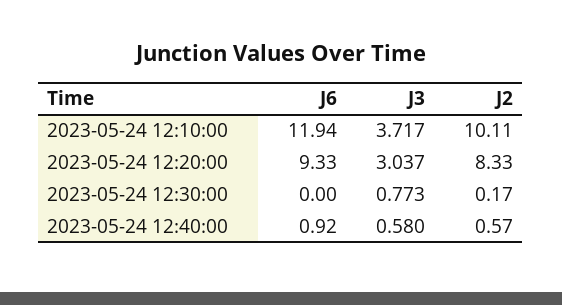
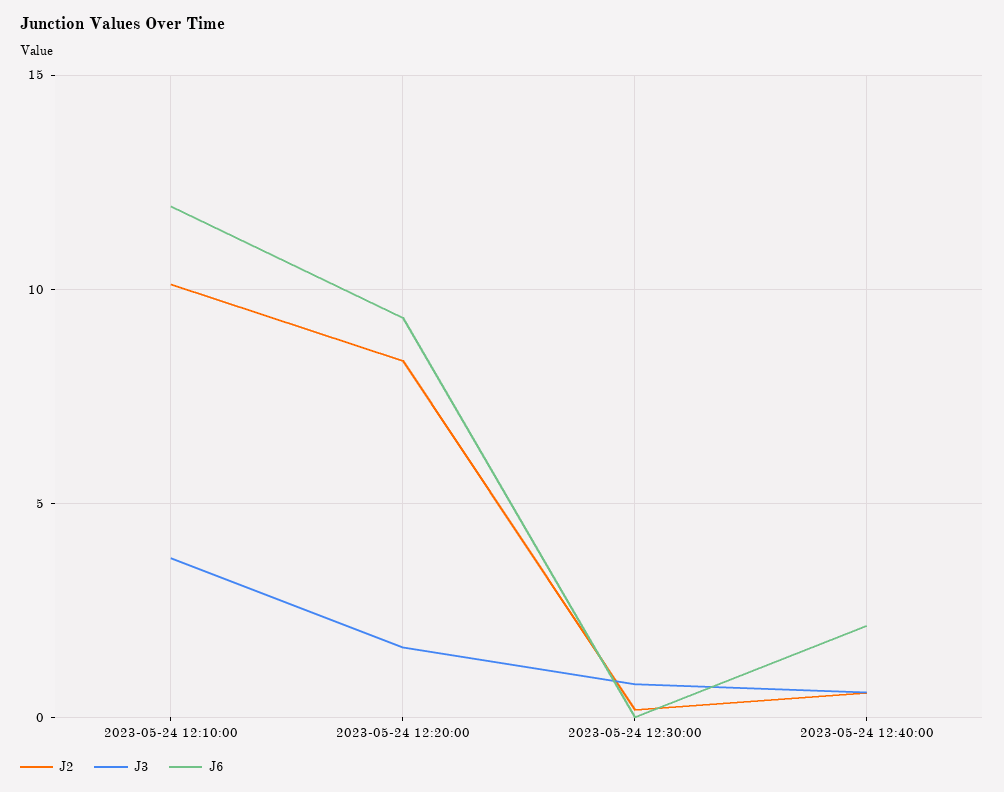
  {
    "J6": {
      "2023-05-24 12:10:00": 11.94,
      "2023-05-24 12:20:00": 9.33,
      "2023-05-24 12:30:00": 0,
-     "2023-05-24 12:40:00": 0.92
+     "2023-05-24 12:40:00": 2
    },
    "J3": {
      "2023-05-24 12:10:00": 3.717,
-     "2023-05-24 12:20:00": 3.037,
+     "2023-05-24 12:20:00": 1.5,
      "2023-05-24 12:30:00": 0.773,
      "2023-05-24 12:40:00": 0.58
    },
    "J2": {
      "2023-05-24 12:10:00": 10.11,
      "2023-05-24 12:20:00": 8.33,
      "2023-05-24 12:30:00": 0.17,
      "2023-05-24 12:40:00": 0.57
    }
  }

